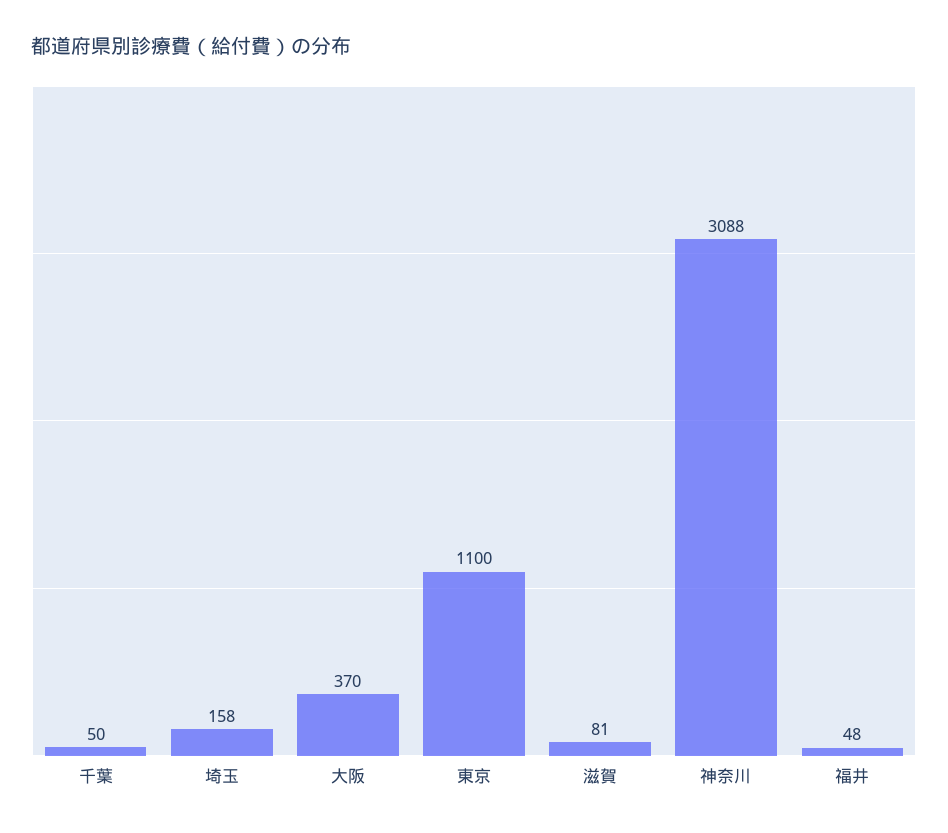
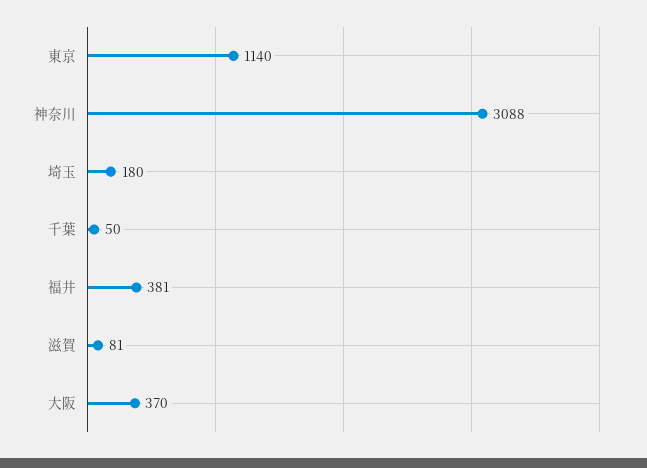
  {
    "千葉": 50,
-   "埼玉": 158,
+   "埼玉": 180,
    "大阪": 370,
-   "東京": 1100,
+   "東京": 1140,
    "滋賀": 81,
    "神奈川": 3088,
-   "福井": 48
+   "福井": 381
  }

